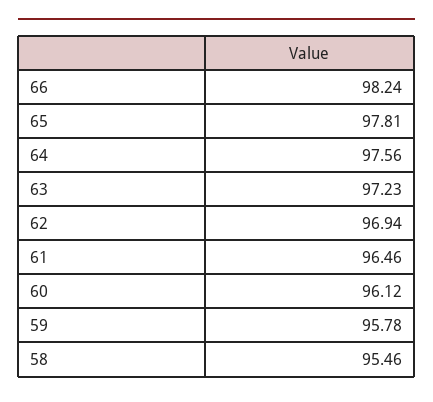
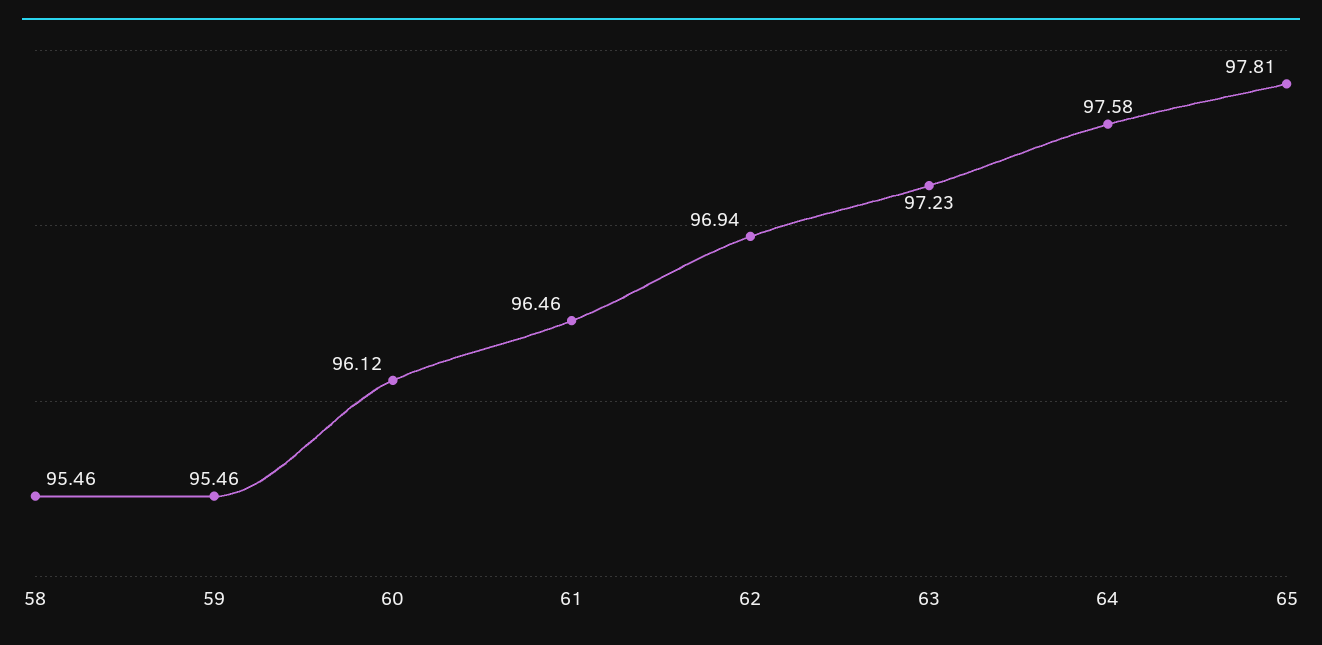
  {
-   "66": 98.24,
    "65": 97.81,
-   "64": 97.56,
+   "64": 97.58,
    "63": 97.23,
    "62": 96.94,
    "61": 96.46,
    "60": 96.12,
-   "59": 95.78,
+   "59": 95.46,
    "58": 95.46
  }

